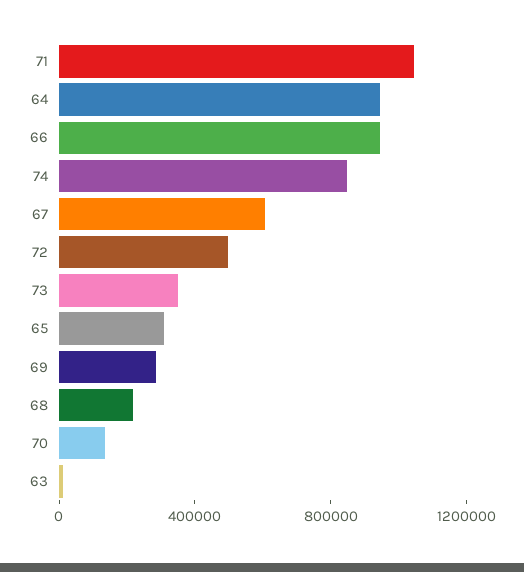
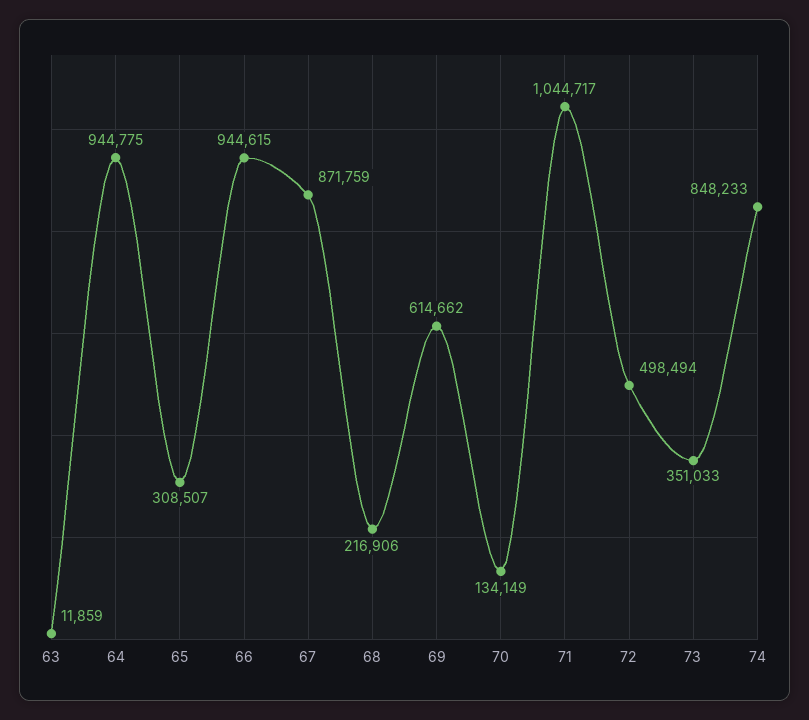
  {
    "71": 1044717,
    "64": 944775,
    "66": 944615,
    "74": 848233,
-   "67": 600000,
+   "67": 871759,
    "72": 498494,
    "73": 351033,
    "65": 308507,
-   "69": 300000,
+   "69": 614662,
    "68": 216906,
    "70": 134149,
    "63": 11859
  }

